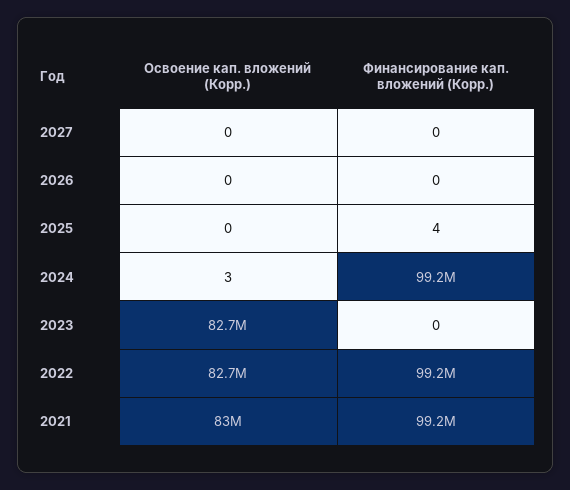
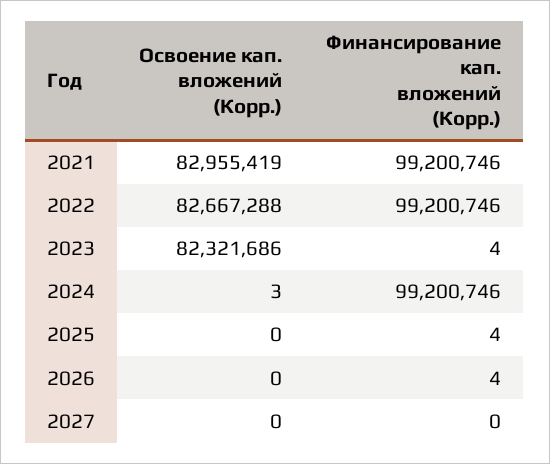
  {
    "Освоение кап. вложений (Корр.)": {
      "2027": 0,
      "2026": 0,
      "2025": 0,
      "2024": 3,
-     "2023": 82700000,
+     "2023": 82321686,
      "2022": 82667288,
      "2021": 82955419
    },
    "Финансирование кап. вложений (Корр.)": {
      "2027": 0,
-     "2026": 0,
+     "2026": 4,
      "2025": 4,
      "2024": 99200746,
-     "2023": 0,
+     "2023": 4,
      "2022": 99200746,
      "2021": 99200746
    }
  }

